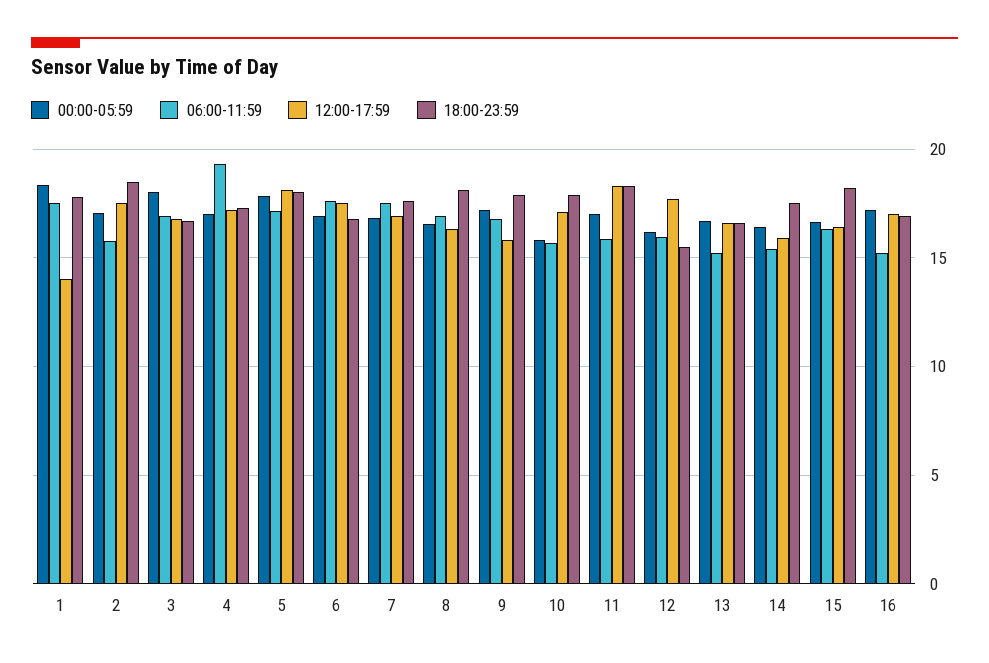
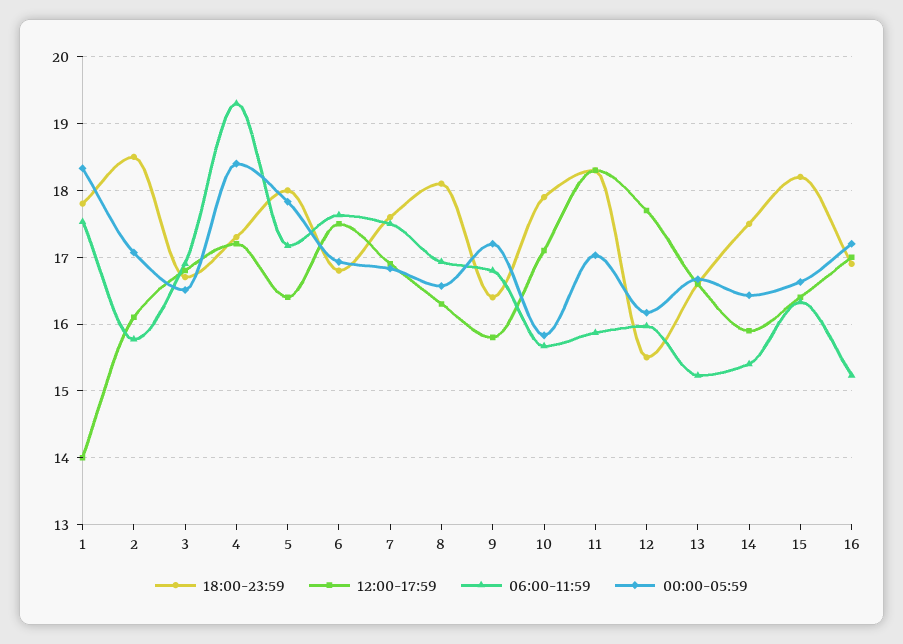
  {
    "00:00-05:59": {
      "1": 18.3,
      "2": 17.1,
-     "3": 18,
+     "3": 16.5,
-     "4": 17,
+     "4": 18.4,
      "5": 17.8,
      "6": 16.9,
      "7": 16.8,
      "8": 16.6,
      "9": 17.2,
      "10": 15.8,
      "11": 17,
      "12": 16.2,
      "13": 16.7,
      "14": 16.4,
      "15": 16.6,
      "16": 17.2
    },
    "06:00-11:59": {
      "1": 17.5,
      "2": 15.8,
      "3": 16.9,
      "4": 19.3,
      "5": 17.2,
      "6": 17.6,
      "7": 17.5,
      "8": 16.9,
      "9": 16.8,
      "10": 15.7,
      "11": 15.9,
      "12": 16,
      "13": 15.2,
      "14": 15.4,
      "15": 16.3,
      "16": 15.2
    },
    "12:00-17:59": {
      "1": 14,
-     "2": 17.5,
+     "2": 16.1,
      "3": 16.8,
      "4": 17.2,
-     "5": 18,
+     "5": 16.4,
      "6": 17.5,
      "7": 16.9,
      "8": 16.3,
      "9": 15.8,
      "10": 17.1,
      "11": 18.3,
      "12": 17.7,
      "13": 16.6,
      "14": 15.9,
      "15": 16.4,
      "16": 17
    },
    "18:00-23:59": {
      "1": 17.8,
      "2": 18.5,
      "3": 16.7,
      "4": 17.3,
      "5": 18,
      "6": 16.8,
      "7": 17.6,
      "8": 18.1,
-     "9": 18,
+     "9": 16.4,
      "10": 17.9,
      "11": 18.3,
      "12": 15.5,
      "13": 16.6,
      "14": 17.5,
      "15": 18.2,
      "16": 16.9
    }
  }

